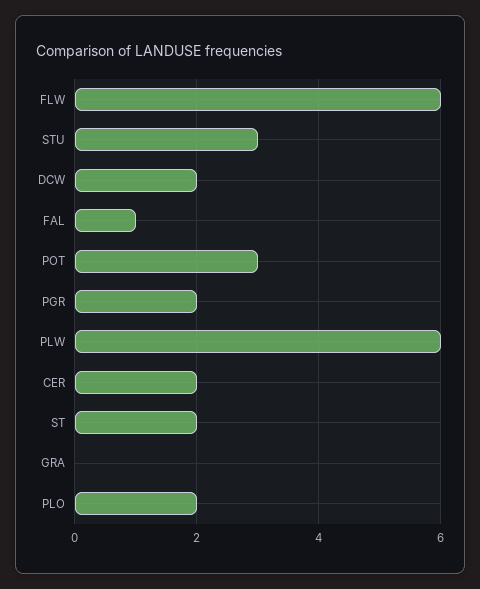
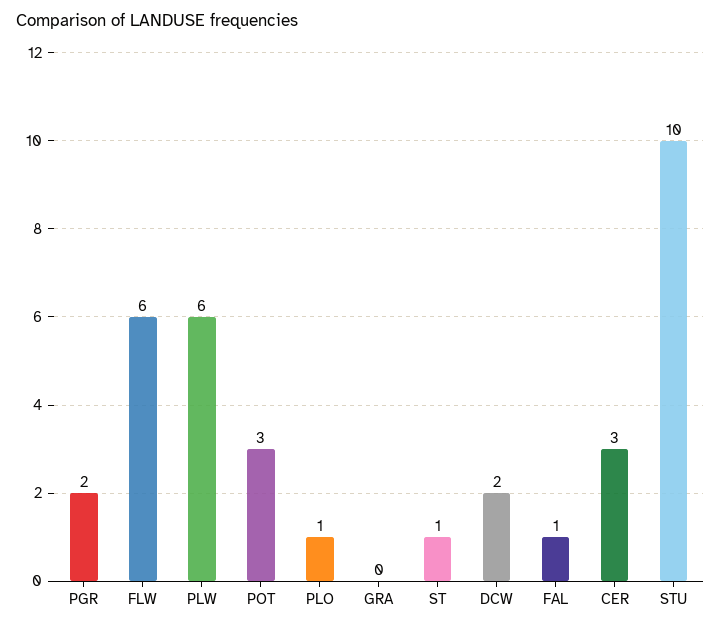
  {
    "FLW": 6,
-   "STU": 3,
+   "STU": 10,
    "DCW": 2,
    "FAL": 1,
    "POT": 3,
    "PGR": 2,
    "PLW": 6,
-   "CER": 2,
+   "CER": 3,
-   "ST": 2,
+   "ST": 1,
    "GRA": 0,
-   "PLO": 2
+   "PLO": 1
  }

